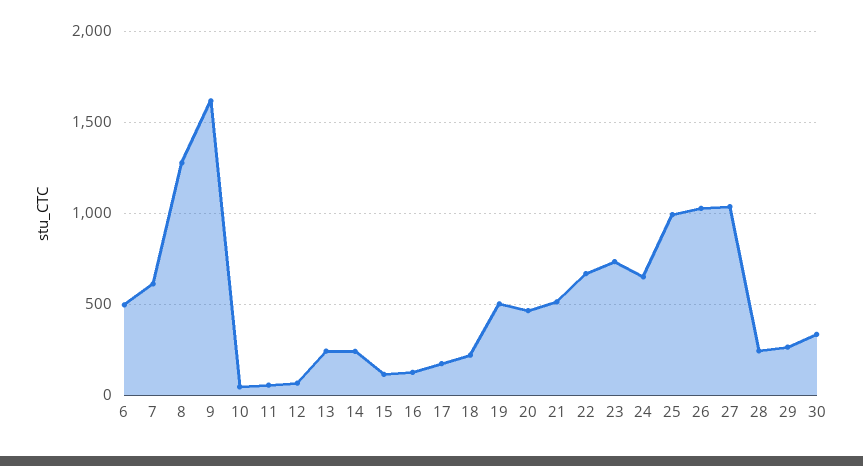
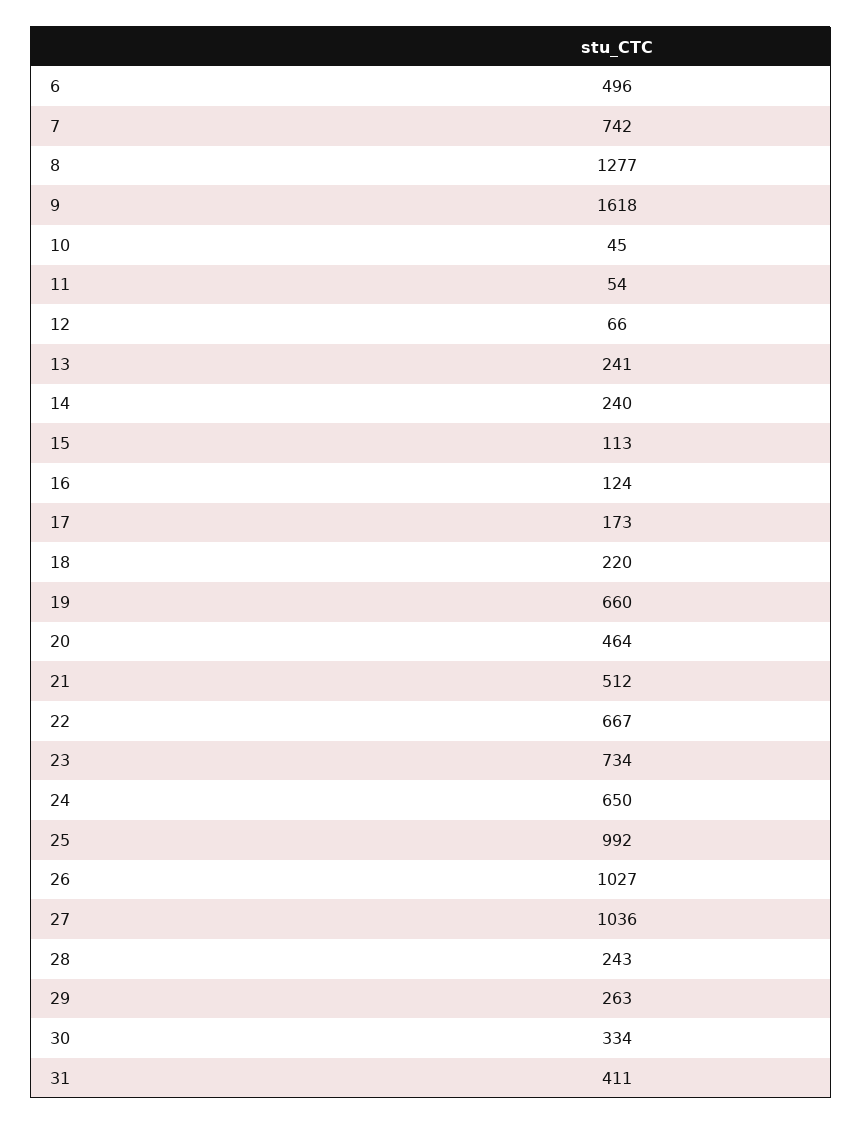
  {
    "6": 496,
-   "7": 600,
+   "7": 742,
    "8": 1277,
    "9": 1618,
    "10": 45,
    "11": 54,
    "12": 66,
    "13": 241,
    "14": 240,
    "15": 113,
    "16": 124,
    "17": 173,
    "18": 220,
-   "19": 500,
+   "19": 660,
    "20": 464,
    "21": 512,
    "22": 667,
    "23": 734,
    "24": 650,
    "25": 992,
    "26": 1027,
    "27": 1036,
    "28": 243,
    "29": 263,
-   "30": 334
+   "30": 334,
+   "31": 411
  }

